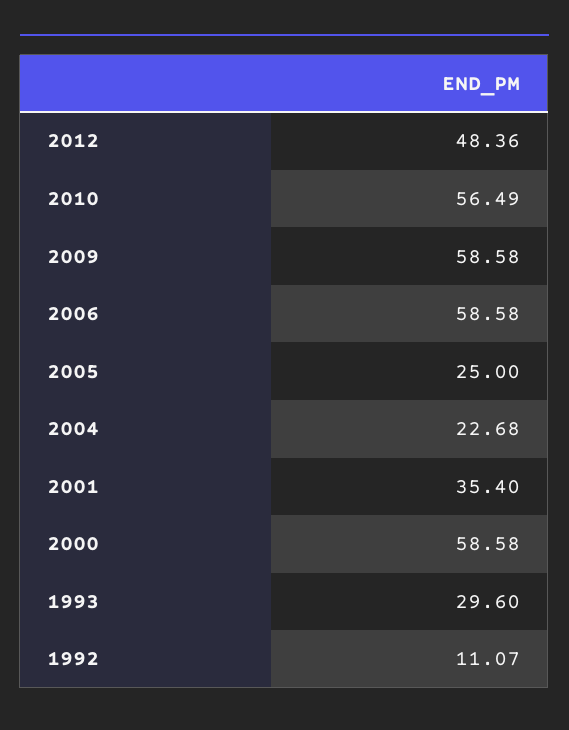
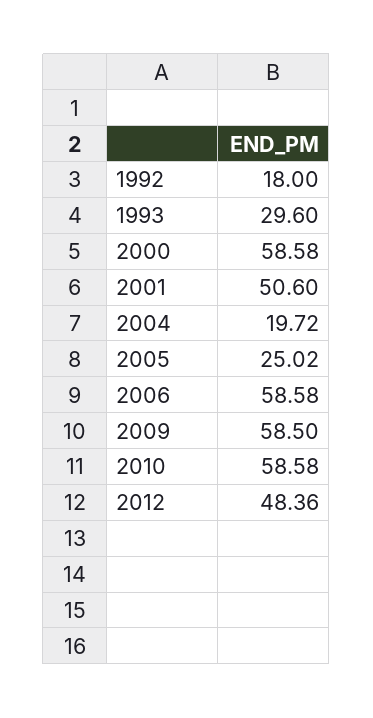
  {
    "2012": 48.36,
-   "2010": 56.49,
+   "2010": 58.58,
-   "2009": 58.58,
+   "2009": 58.5,
    "2006": 58.58,
-   "2005": 25,
+   "2005": 25.02,
-   "2004": 22.68,
+   "2004": 19.72,
-   "2001": 35.4,
+   "2001": 50.6,
    "2000": 58.58,
    "1993": 29.6,
-   "1992": 11.07
+   "1992": 18
  }

